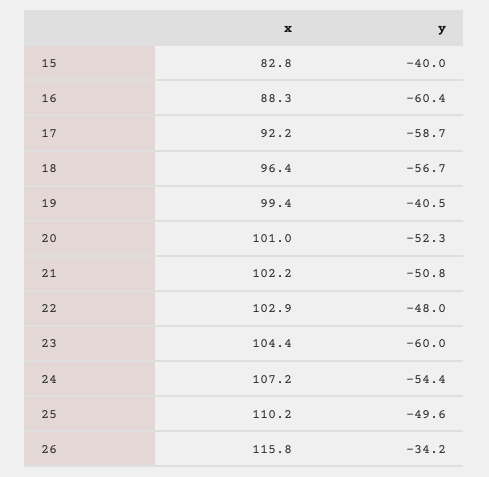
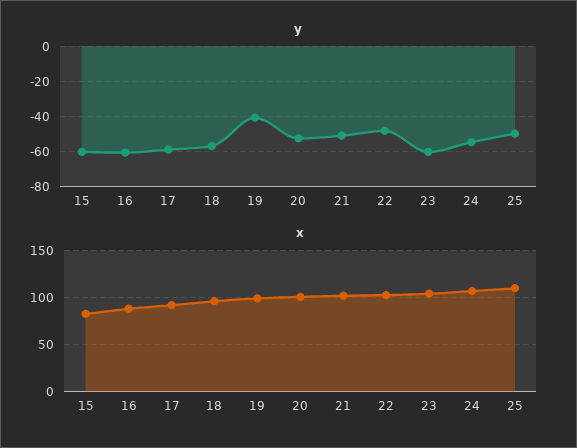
  {
    "x": {
      "15": 82.8,
      "16": 88.3,
      "17": 92.2,
      "18": 96.4,
      "19": 99.4,
      "20": 101,
      "21": 102.2,
      "22": 102.9,
      "23": 104.4,
      "24": 107.2,
-     "25": 110.2,
+     "25": 110.2
-     "26": 115.8
    },
    "y": {
-     "15": -40,
+     "15": -60,
      "16": -60.4,
      "17": -58.7,
      "18": -56.7,
      "19": -40.5,
      "20": -52.3,
      "21": -50.8,
      "22": -48,
      "23": -60,
      "24": -54.4,
-     "25": -49.6,
+     "25": -49.6
-     "26": -34.2
    }
  }

